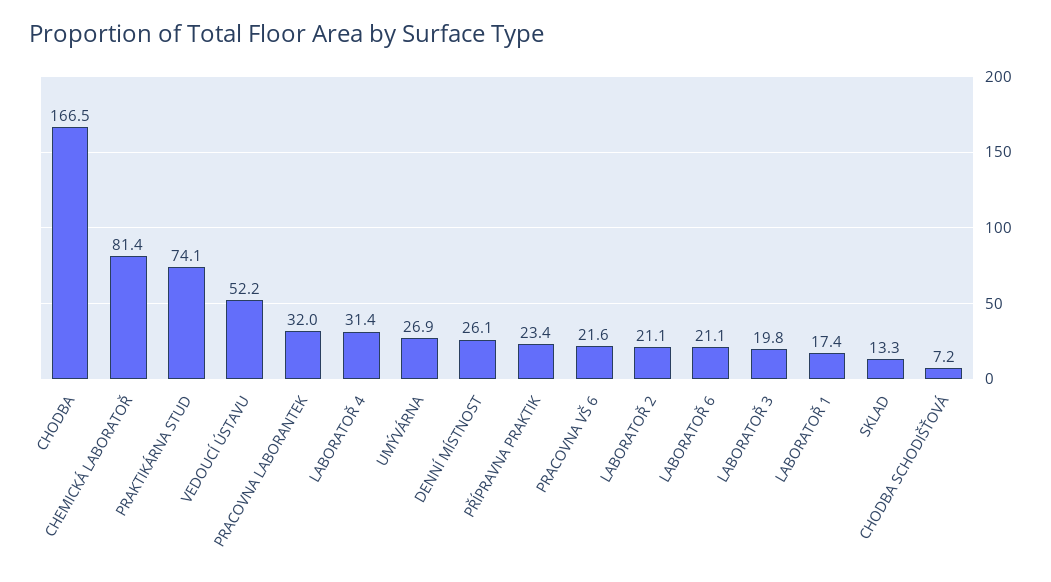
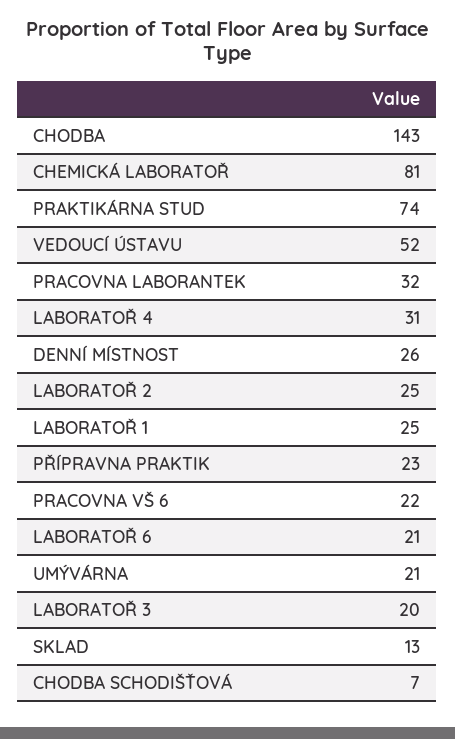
  {
-   "CHODBA": 166.5,
+   "CHODBA": 143,
    "CHEMICKÁ LABORATOŘ": 81.4,
    "PRAKTIKÁRNA STUD": 74.1,
    "VEDOUCÍ ÚSTAVU": 52.2,
    "PRACOVNA LABORANTEK": 32,
    "LABORATOŘ 4": 31.4,
-   "UMÝVÁRNA": 26.9,
+   "UMÝVÁRNA": 21,
    "DENNÍ MÍSTNOST": 26.1,
    "PŘÍPRAVNA PRAKTIK": 23.4,
    "PRACOVNA VŠ 6": 21.6,
-   "LABORATOŘ 2": 21.1,
+   "LABORATOŘ 2": 25,
    "LABORATOŘ 6": 21.1,
    "LABORATOŘ 3": 19.8,
-   "LABORATOŘ 1": 17.4,
+   "LABORATOŘ 1": 25,
    "SKLAD": 13.3,
    "CHODBA SCHODIŠŤOVÁ": 7.2
  }

